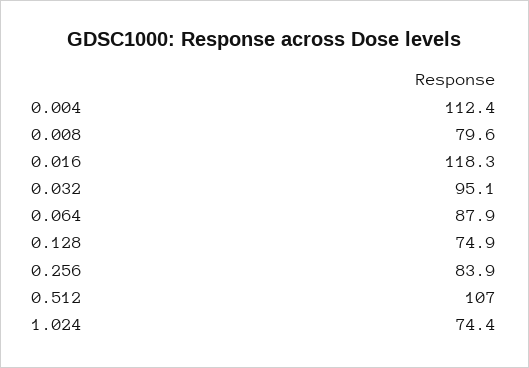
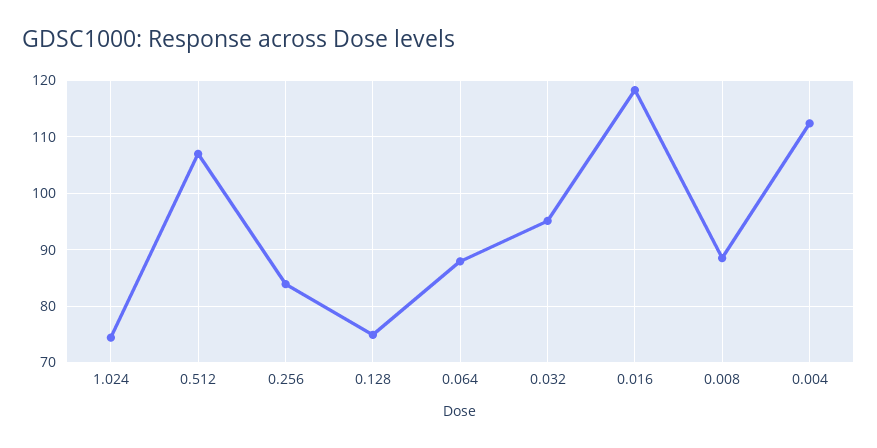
  {
    "0.004": 112.4,
-   "0.008": 79.6,
+   "0.008": 88,
    "0.016": 118.3,
    "0.032": 95.1,
    "0.064": 87.9,
    "0.128": 74.9,
    "0.256": 83.9,
    "0.512": 107,
    "1.024": 74.4
  }

